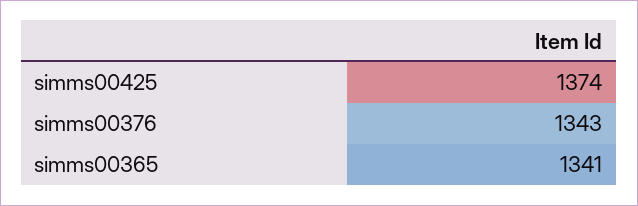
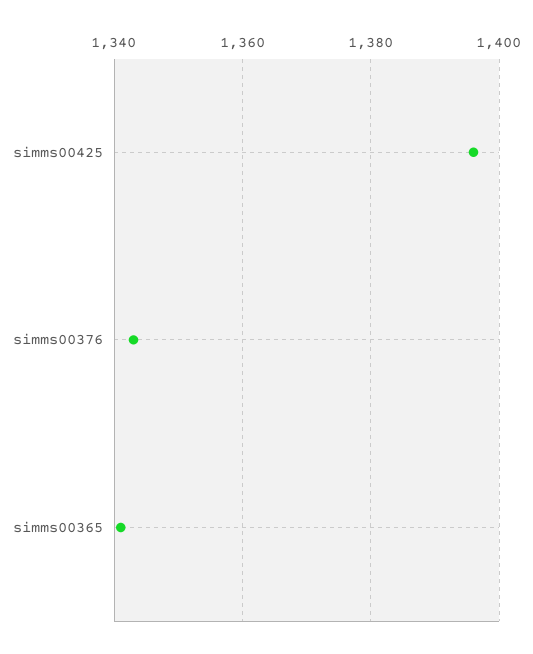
  {
-   "simms00425": 1374,
+   "simms00425": 1395,
    "simms00376": 1343,
    "simms00365": 1341
  }

